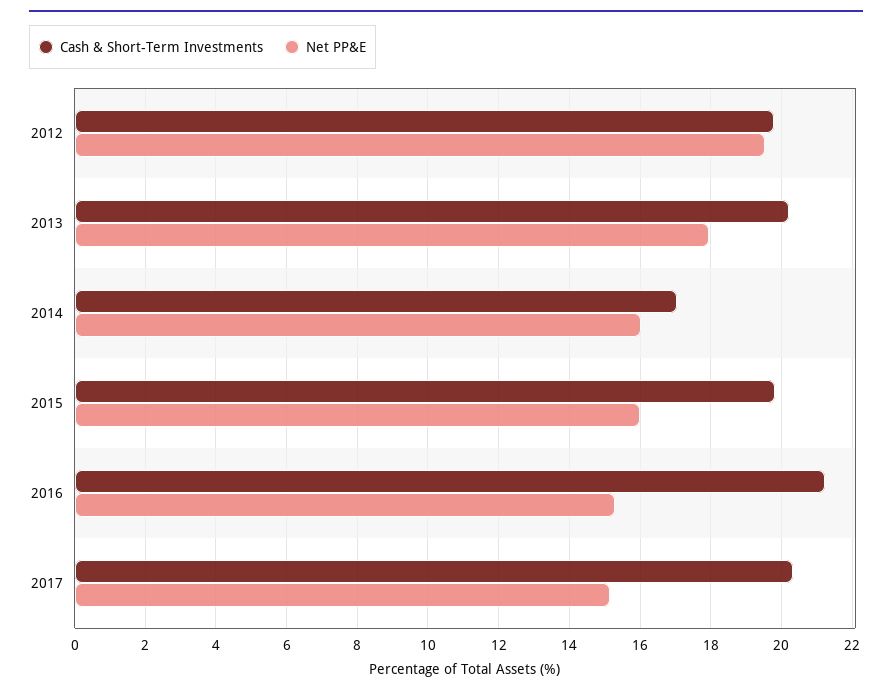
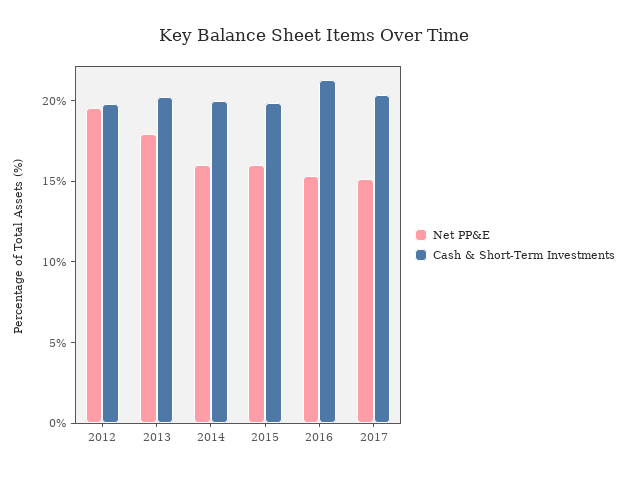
  {
    "Cash & Short-Term Investments": {
      "2012": 19.8,
      "2013": 20.2,
-     "2014": 17,
+     "2014": 20,
      "2015": 19.8,
      "2016": 21.2,
      "2017": 20.4
    },
    "Net PP&E": {
      "2012": 19.6,
      "2013": 18,
      "2014": 16,
      "2015": 16,
      "2016": 15.2,
      "2017": 15.2
    }
  }

